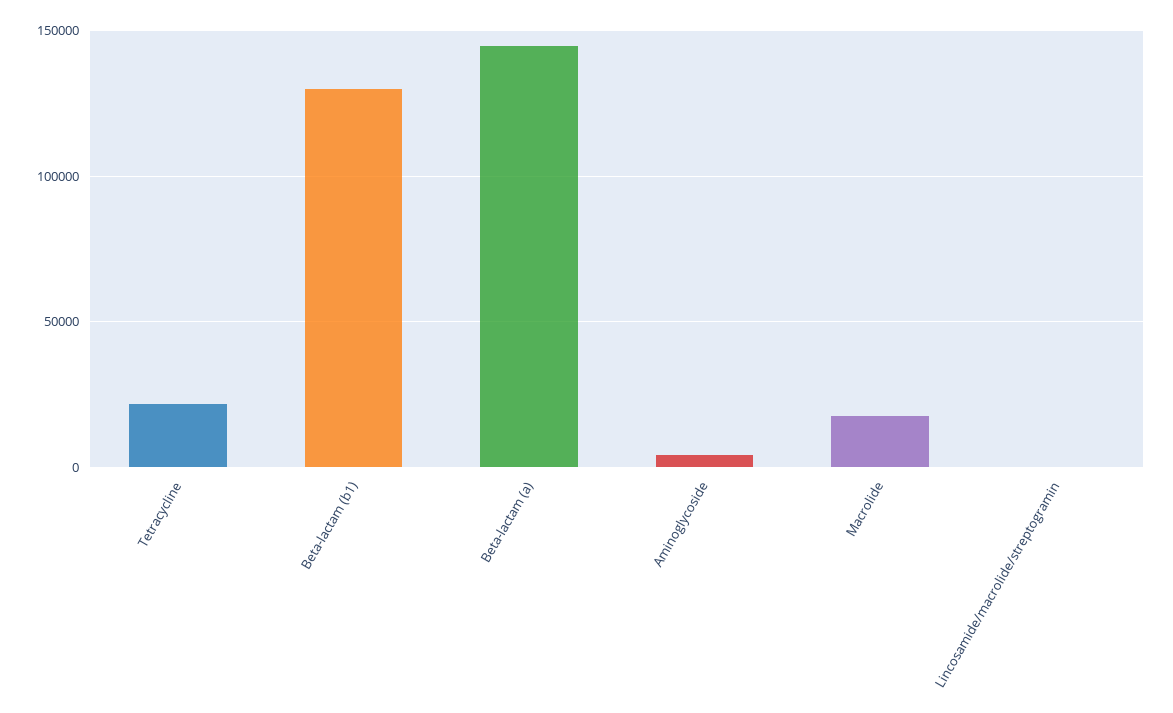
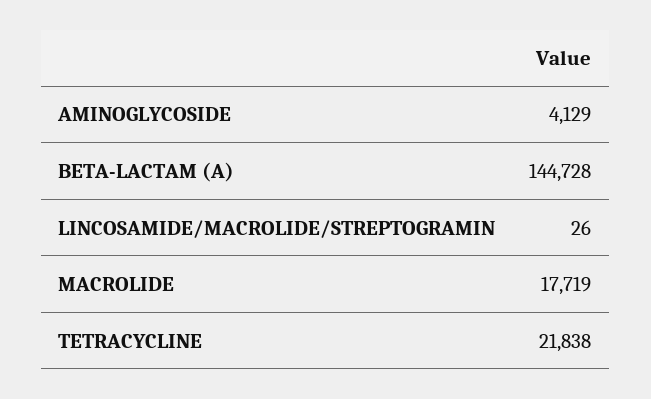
  {
    "Tetracycline": 21838,
-   "Beta-lactam (b1)": 130000,
    "Beta-lactam (a)": 144728,
    "Aminoglycoside": 4129,
    "Macrolide": 17719,
    "Lincosamide/macrolide/streptogramin": 26
  }

